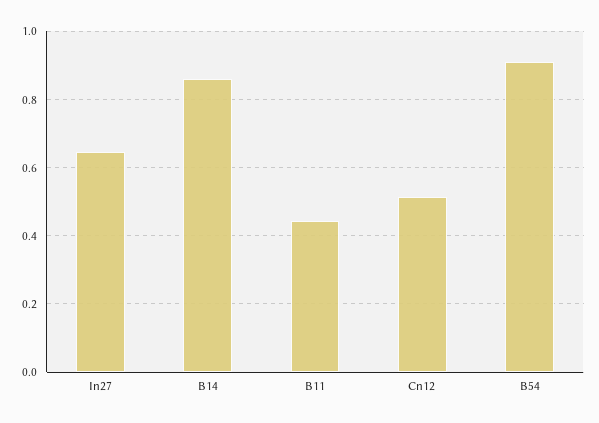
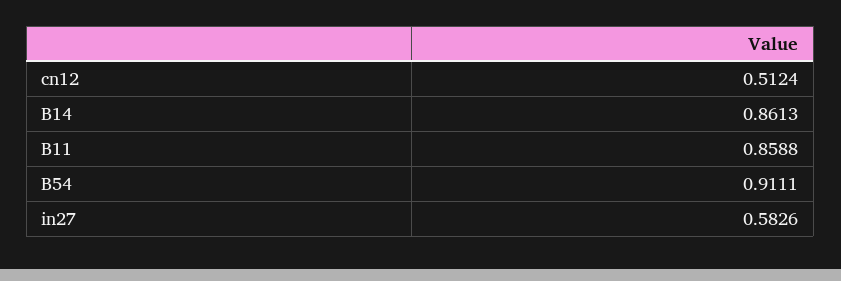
  {
-   "In27": 0.64,
+   "In27": 0.5826,
    "B14": 0.8613,
-   "B11": 0.44,
+   "B11": 0.8588,
    "Cn12": 0.5124,
    "B54": 0.9111
  }

